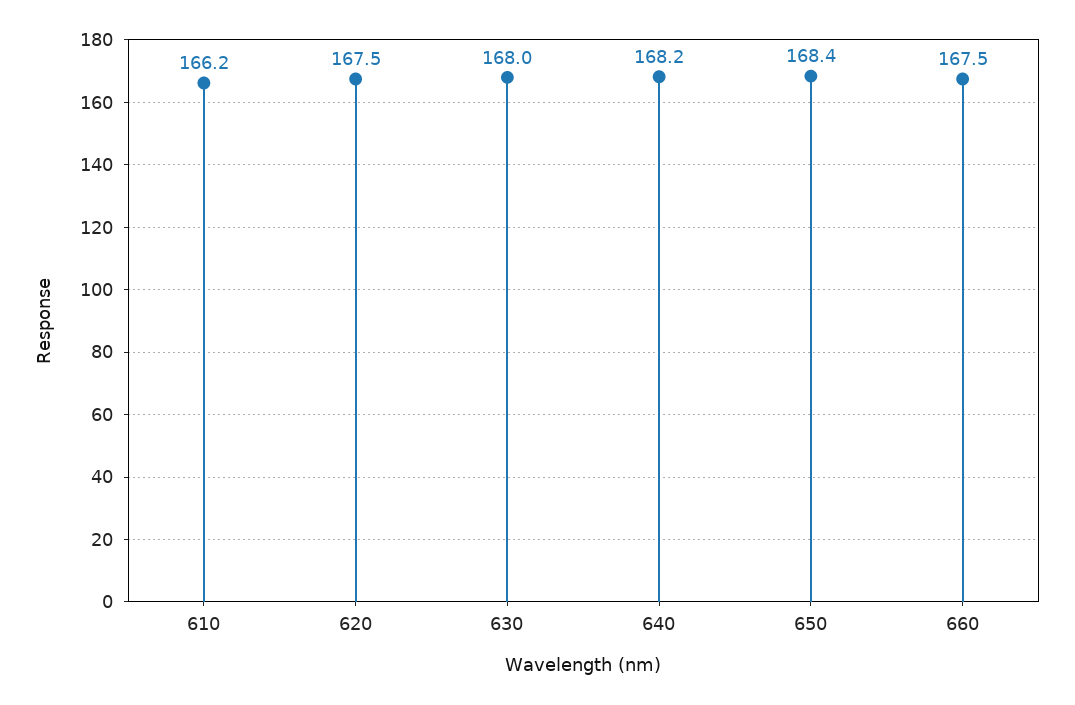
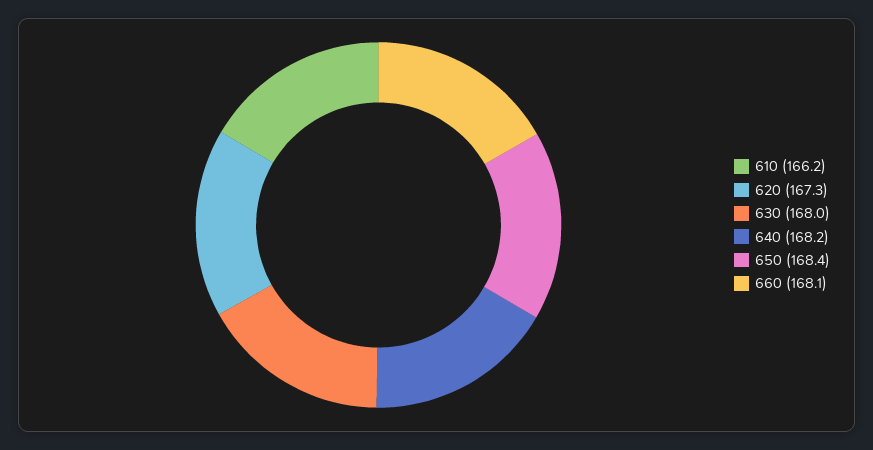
  {
    "610": 166.2,
-   "620": 167.5,
+   "620": 167.3,
    "630": 168,
    "640": 168.2,
    "650": 168.4,
-   "660": 167.5
+   "660": 168.1
  }

